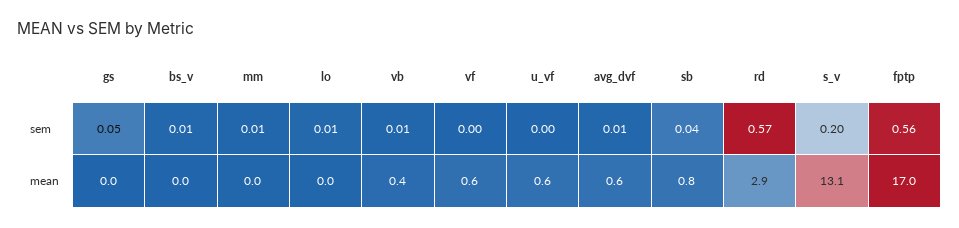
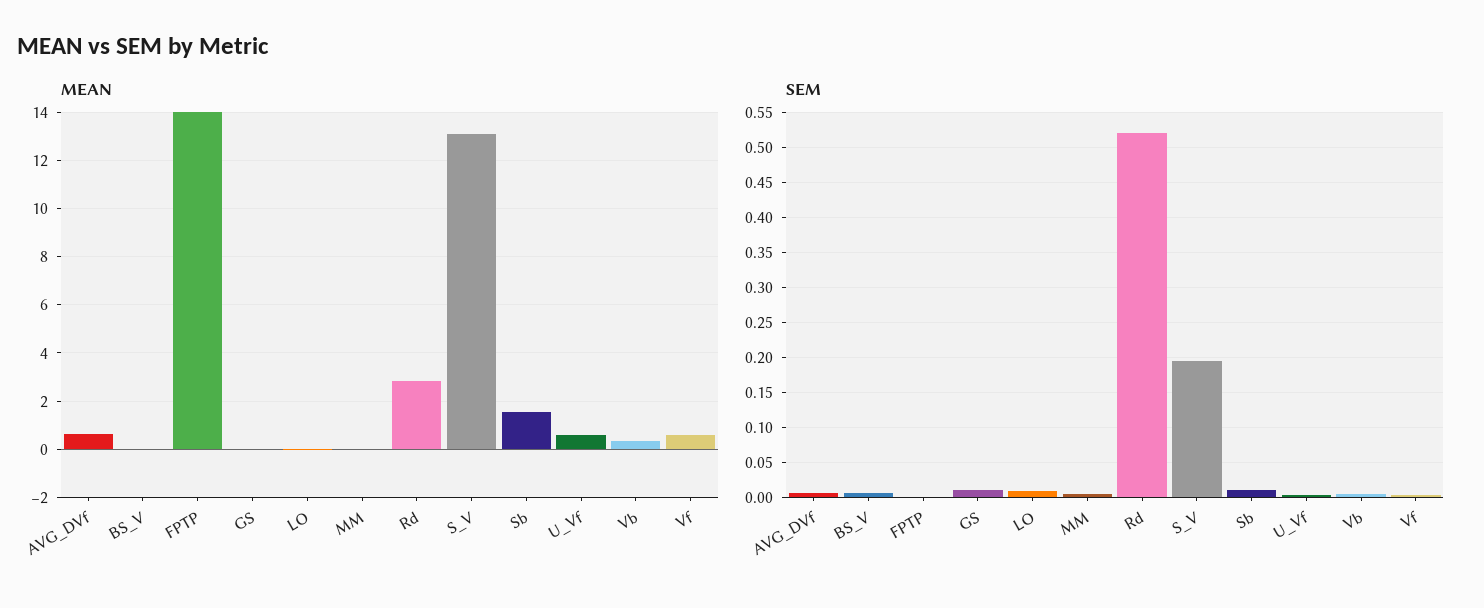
  {
    "sem": {
-     "gs": 0.05,
+     "gs": 0.01,
      "bs_v": 0.01,
      "mm": 0.01,
      "lo": 0.01,
      "vb": 0.01,
      "vf": 0,
      "u_vf": 0,
      "avg_dvf": 0.01,
-     "sb": 0.04,
+     "sb": 0.01,
-     "rd": 0.57,
+     "rd": 0.52,
      "s_v": 0.2,
-     "fptp": 0.56
+     "fptp": 0
    },
    "mean": {
      "gs": 0,
      "bs_v": 0,
      "mm": 0,
      "lo": 0,
      "vb": 0.4,
      "vf": 0.6,
      "u_vf": 0.6,
      "avg_dvf": 0.6,
-     "sb": 0.8,
+     "sb": 1.5,
      "rd": 2.9,
      "s_v": 13.1,
-     "fptp": 17
+     "fptp": 14
    }
  }

